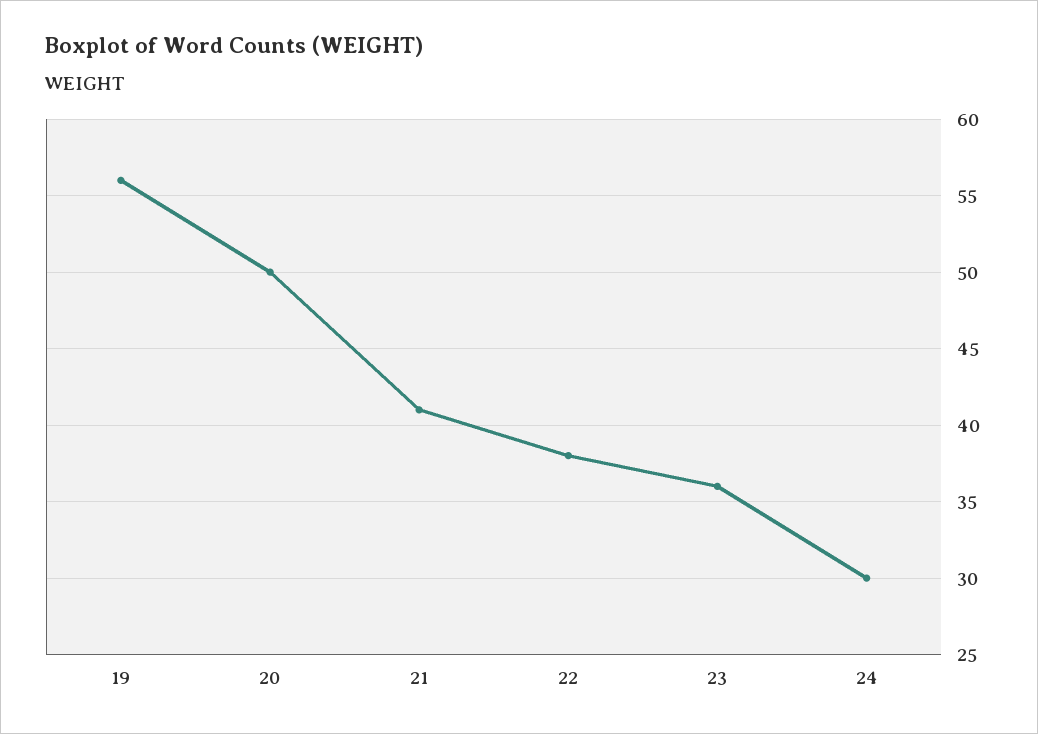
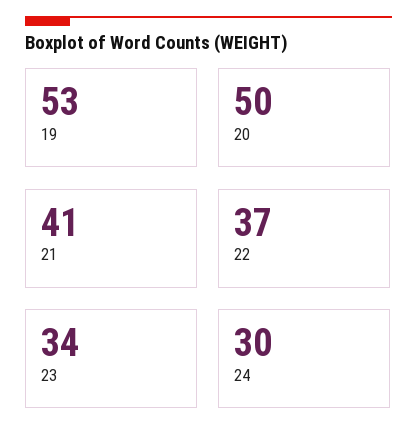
  {
-   "19": 56,
+   "19": 53,
    "20": 50,
    "21": 41,
-   "22": 38,
+   "22": 37,
-   "23": 36,
+   "23": 34,
    "24": 30
  }

